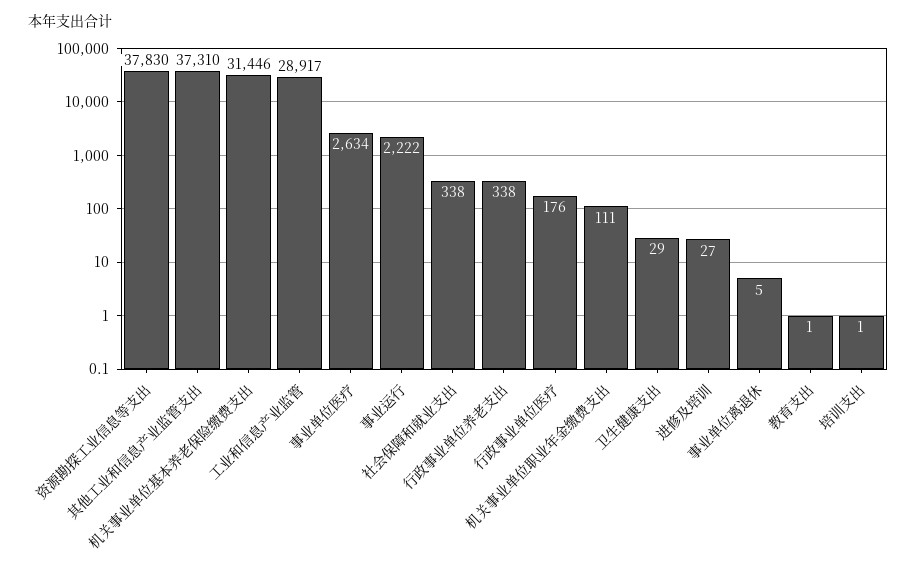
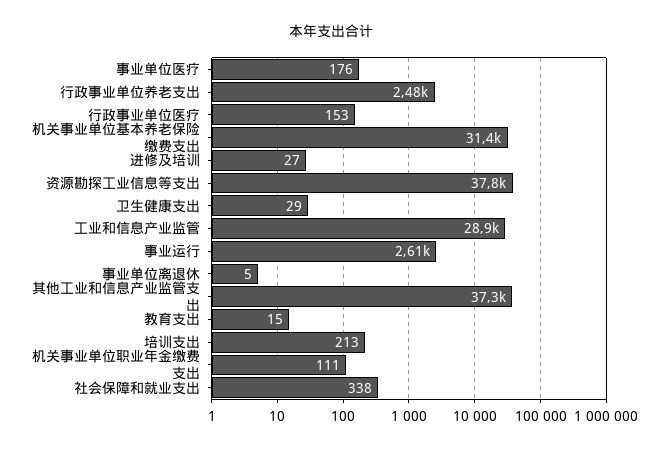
  {
    "资源勘探工业信息等支出": 37830,
    "其他工业和信息产业监管支出": 37310,
    "机关事业单位基本养老保险缴费支出": 31446,
    "工业和信息产业监管": 28917,
-   "事业单位医疗": 2634,
+   "事业单位医疗": 176,
-   "事业运行": 2222,
+   "事业运行": 2610,
    "社会保障和就业支出": 338,
-   "行政事业单位养老支出": 338,
+   "行政事业单位养老支出": 2480,
-   "行政事业单位医疗": 176,
+   "行政事业单位医疗": 153,
    "机关事业单位职业年金缴费支出": 111,
    "卫生健康支出": 29,
    "进修及培训": 27,
    "事业单位离退休": 5,
-   "教育支出": 1,
+   "教育支出": 15,
-   "培训支出": 1
+   "培训支出": 213
  }

